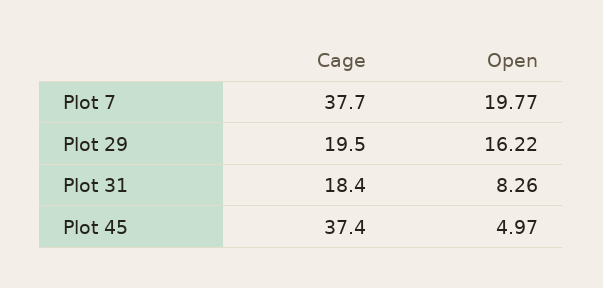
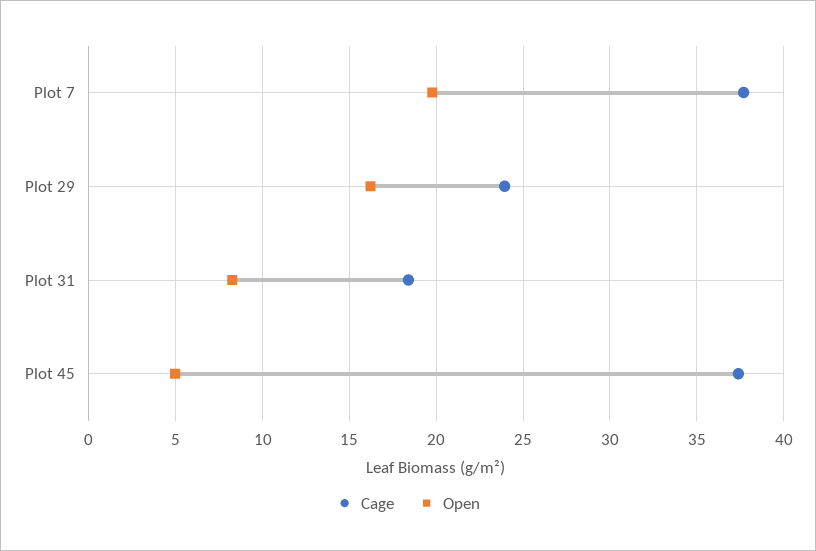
  {
    "Cage": {
      "Plot 7": 37.7,
-     "Plot 29": 19.5,
+     "Plot 29": 24,
      "Plot 31": 18.4,
      "Plot 45": 37.4
    },
    "Open": {
      "Plot 7": 19.77,
      "Plot 29": 16.22,
      "Plot 31": 8.26,
      "Plot 45": 4.97
    }
  }

